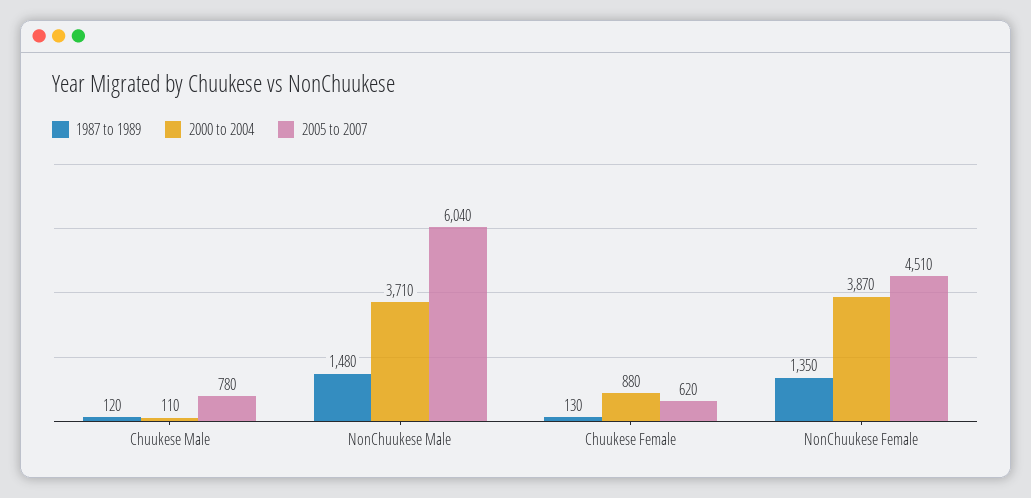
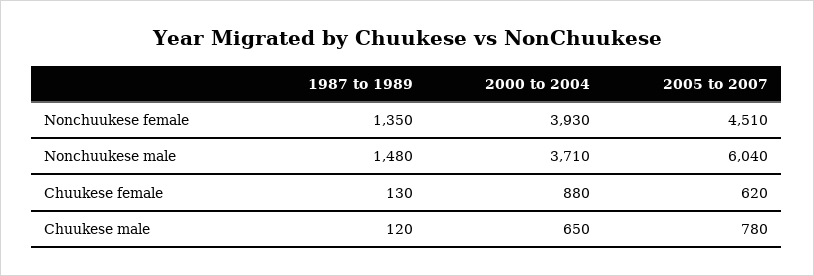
  {
    "1987 to 1989": {
      "Chuukese Male": 120,
      "NonChuukese Male": 1480,
      "Chuukese Female": 130,
      "NonChuukese Female": 1350
    },
    "2000 to 2004": {
-     "Chuukese Male": 110,
+     "Chuukese Male": 650,
      "NonChuukese Male": 3710,
      "Chuukese Female": 880,
-     "NonChuukese Female": 3870
+     "NonChuukese Female": 3930
    },
    "2005 to 2007": {
      "Chuukese Male": 780,
      "NonChuukese Male": 6040,
      "Chuukese Female": 620,
      "NonChuukese Female": 4510
    }
  }

